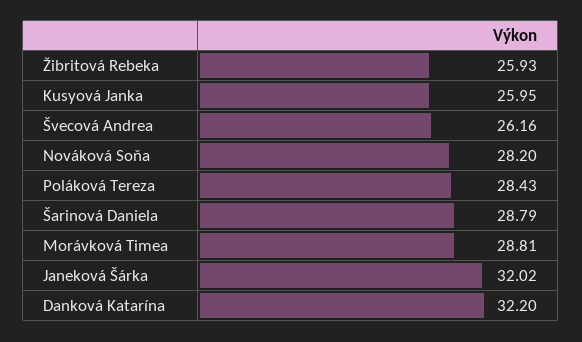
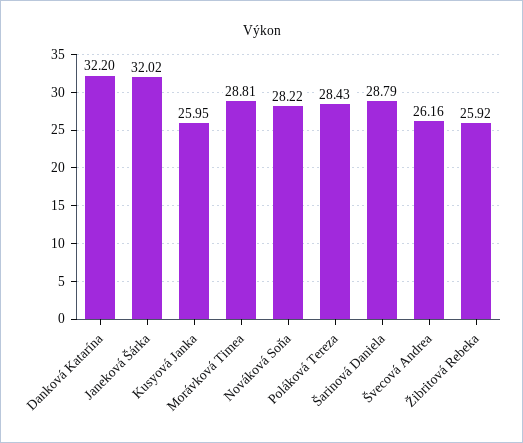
  {
-   "Žibritová Rebeka": 25.93,
+   "Žibritová Rebeka": 25.92,
    "Kusyová Janka": 25.95,
    "Švecová Andrea": 26.16,
-   "Nováková Soňa": 28.2,
+   "Nováková Soňa": 28.22,
    "Poláková Tereza": 28.43,
    "Šarinová Daniela": 28.79,
    "Morávková Timea": 28.81,
    "Janeková Šárka": 32.02,
    "Danková Katarína": 32.2
  }

